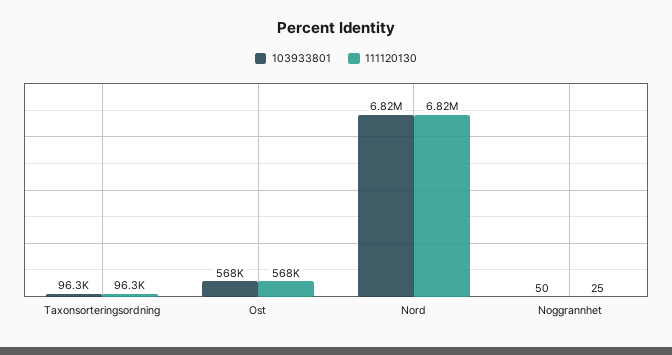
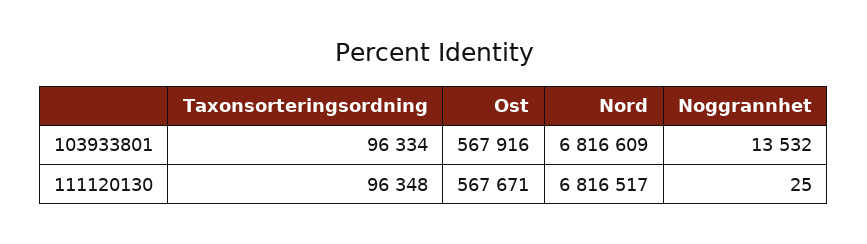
  {
    "103933801": {
      "Taxonsorteringsordning": 96334,
      "Ost": 567916,
      "Nord": 6816609,
-     "Noggrannhet": 50
+     "Noggrannhet": 13532
    },
    "111120130": {
      "Taxonsorteringsordning": 96348,
      "Ost": 567671,
      "Nord": 6816517,
      "Noggrannhet": 25
    }
  }

